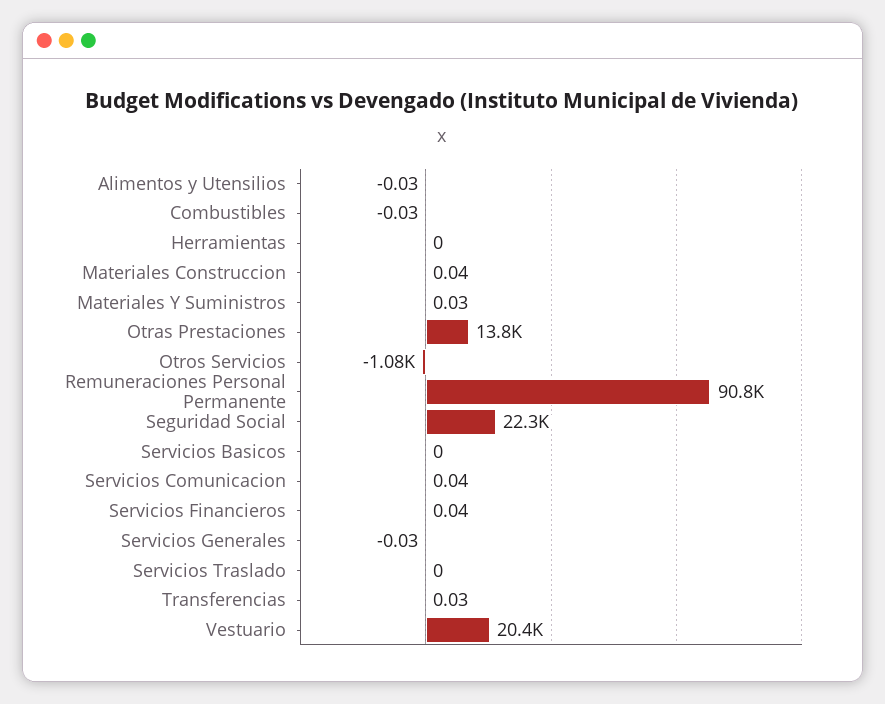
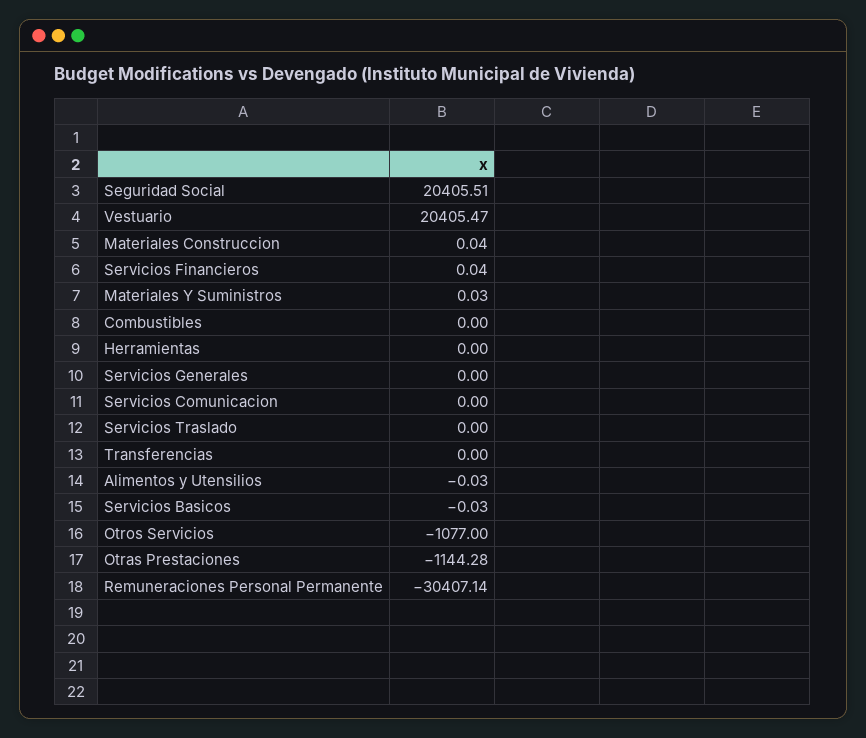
  {
    "Alimentos y Utensilios": -0.03,
-   "Combustibles": -0.03,
+   "Combustibles": 0,
    "Herramientas": 0,
    "Materiales Construccion": 0.04,
    "Materiales Y Suministros": 0.03,
-   "Otras Prestaciones": 13800,
+   "Otras Prestaciones": -1144.28,
    "Otros Servicios": -1077,
-   "Remuneraciones Personal Permanente": 90800,
+   "Remuneraciones Personal Permanente": -30407.14,
-   "Seguridad Social": 22300,
+   "Seguridad Social": 20405.51,
-   "Servicios Basicos": 0,
+   "Servicios Basicos": -0.03,
-   "Servicios Comunicacion": 0.04,
+   "Servicios Comunicacion": 0,
    "Servicios Financieros": 0.04,
-   "Servicios Generales": -0.03,
+   "Servicios Generales": 0,
    "Servicios Traslado": 0,
-   "Transferencias": 0.03,
+   "Transferencias": 0,
    "Vestuario": 20405.47
  }

